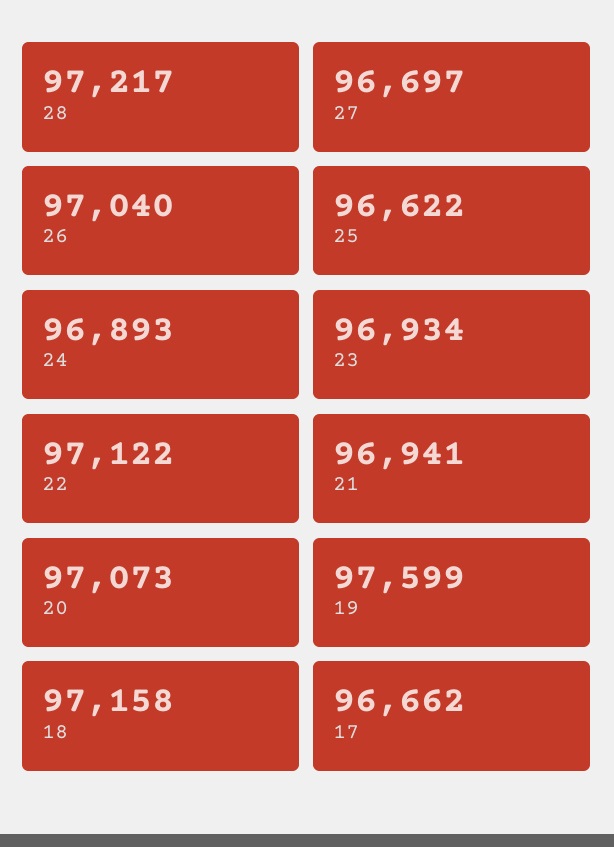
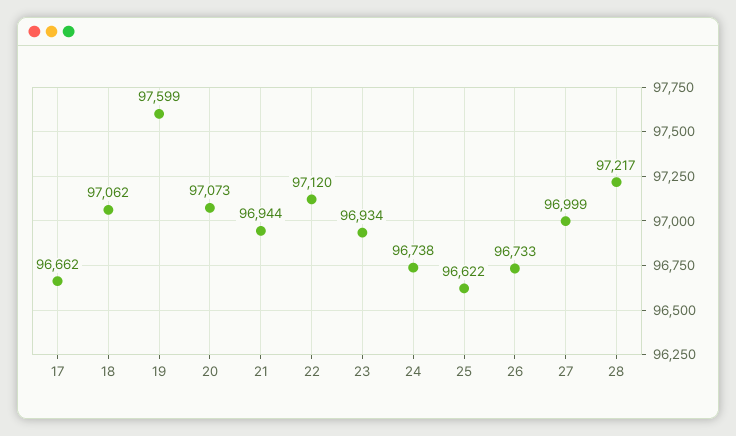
  {
    "28": 97217,
-   "27": 96697,
+   "27": 96999,
-   "26": 97040,
+   "26": 96733,
    "25": 96622,
-   "24": 96893,
+   "24": 96738,
    "23": 96934,
-   "22": 97122,
+   "22": 97120,
-   "21": 96941,
+   "21": 96944,
    "20": 97073,
    "19": 97599,
-   "18": 97158,
+   "18": 97062,
    "17": 96662
  }

